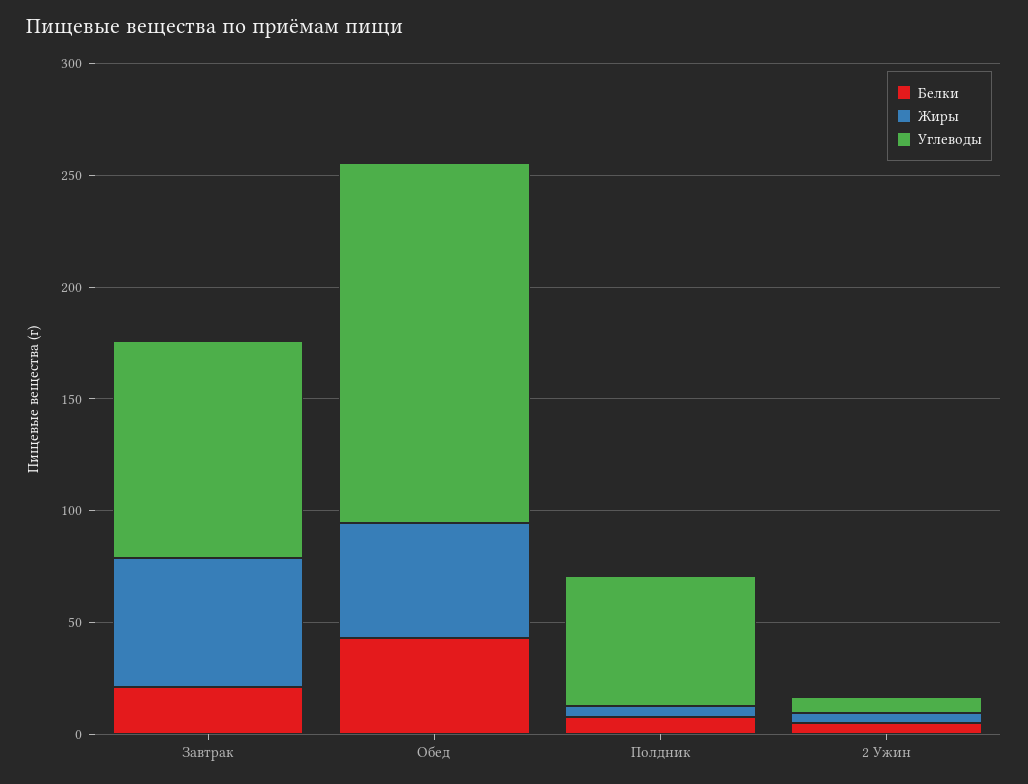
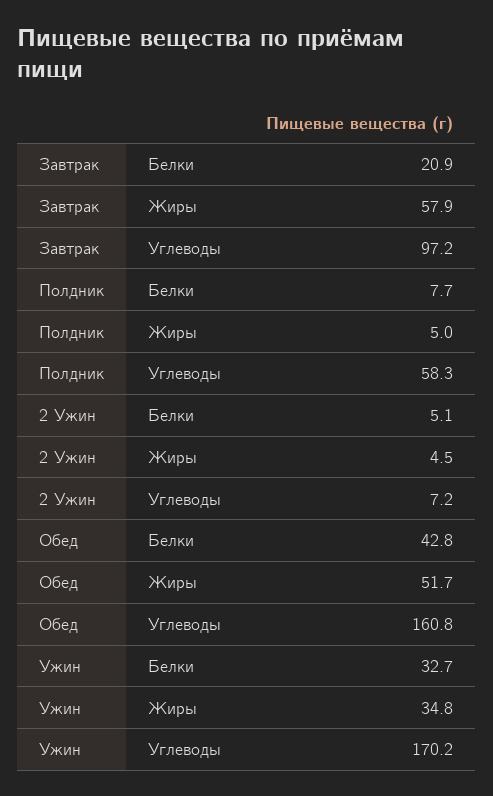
  {
    "Белки": {
      "Завтрак": 20.9,
      "Обед": 42.8,
      "Полдник": 7.7,
-     "2 Ужин": 5.1
+     "2 Ужин": 5.1,
+     "Ужин": 32.7
    },
    "Жиры": {
      "Завтрак": 57.9,
      "Обед": 51.7,
      "Полдник": 5,
-     "2 Ужин": 4.5
+     "2 Ужин": 4.5,
+     "Ужин": 34.8
    },
    "Углеводы": {
      "Завтрак": 97.2,
      "Обед": 160.8,
      "Полдник": 58.3,
-     "2 Ужин": 7.2
+     "2 Ужин": 7.2,
+     "Ужин": 170.2
    }
  }

